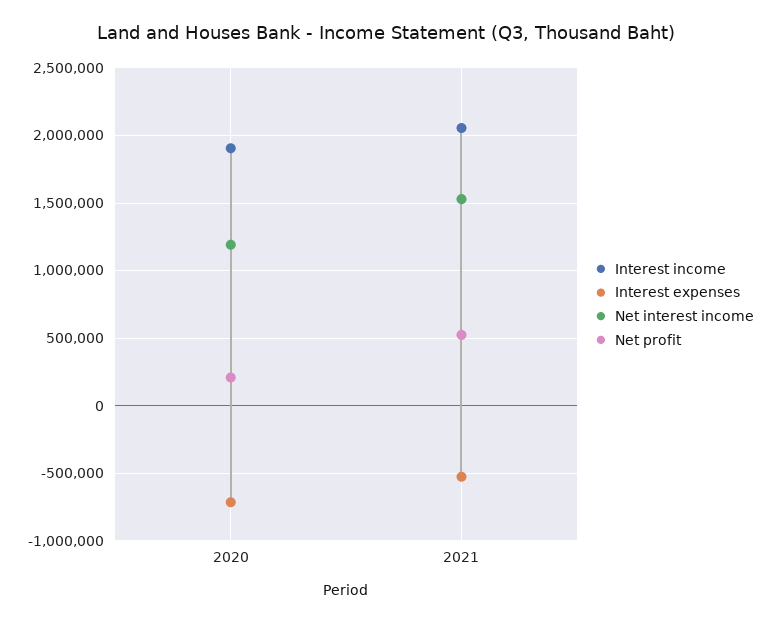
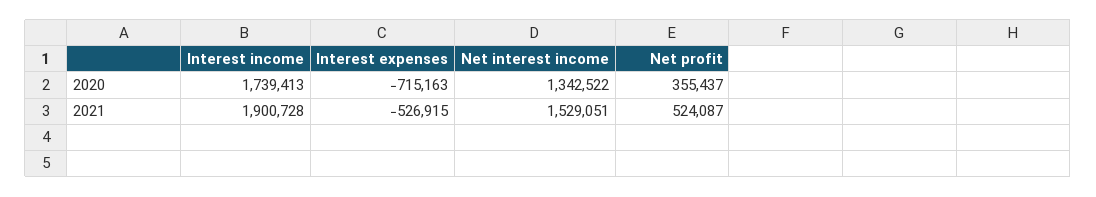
  {
    "Interest income": {
-     "2020": 1900000,
+     "2020": 1739413,
-     "2021": 2050000
+     "2021": 1900728
    },
    "Interest expenses": {
      "2020": -715163,
      "2021": -526915
    },
    "Net interest income": {
-     "2020": 1200000,
+     "2020": 1342522,
      "2021": 1529051
    },
    "Net profit": {
-     "2020": 200000,
+     "2020": 355437,
      "2021": 524087
    }
  }

